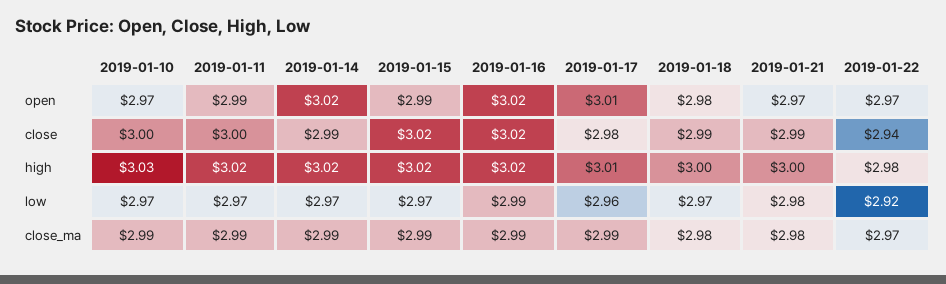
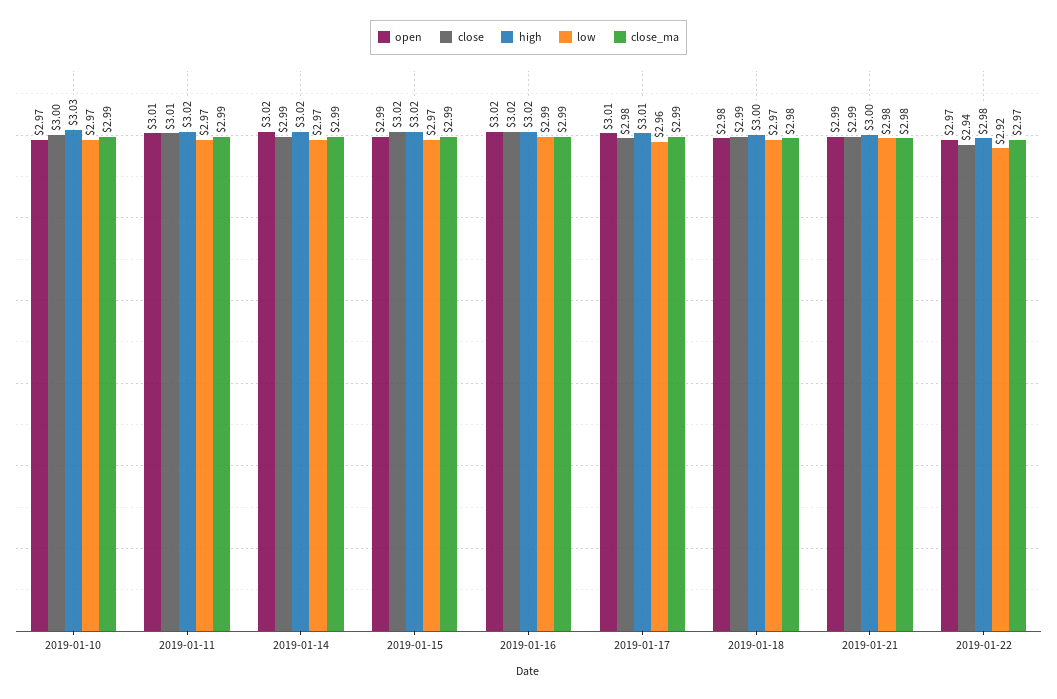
  {
    "open": {
      "2019-01-10": 2.97,
-     "2019-01-11": 2.99,
+     "2019-01-11": 3.01,
      "2019-01-14": 3.02,
      "2019-01-15": 2.99,
      "2019-01-16": 3.02,
      "2019-01-17": 3.01,
      "2019-01-18": 2.98,
-     "2019-01-21": 2.97,
+     "2019-01-21": 2.99,
      "2019-01-22": 2.97
    },
    "close": {
      "2019-01-10": 3,
-     "2019-01-11": 3,
+     "2019-01-11": 3.01,
      "2019-01-14": 2.99,
      "2019-01-15": 3.02,
      "2019-01-16": 3.02,
      "2019-01-17": 2.98,
      "2019-01-18": 2.99,
      "2019-01-21": 2.99,
      "2019-01-22": 2.94
    },
    "high": {
      "2019-01-10": 3.03,
      "2019-01-11": 3.02,
      "2019-01-14": 3.02,
      "2019-01-15": 3.02,
      "2019-01-16": 3.02,
      "2019-01-17": 3.01,
      "2019-01-18": 3,
      "2019-01-21": 3,
      "2019-01-22": 2.98
    },
    "low": {
      "2019-01-10": 2.97,
      "2019-01-11": 2.97,
      "2019-01-14": 2.97,
      "2019-01-15": 2.97,
      "2019-01-16": 2.99,
      "2019-01-17": 2.96,
      "2019-01-18": 2.97,
      "2019-01-21": 2.98,
      "2019-01-22": 2.92
    },
    "close_ma": {
      "2019-01-10": 2.99,
      "2019-01-11": 2.99,
      "2019-01-14": 2.99,
      "2019-01-15": 2.99,
      "2019-01-16": 2.99,
      "2019-01-17": 2.99,
      "2019-01-18": 2.98,
      "2019-01-21": 2.98,
      "2019-01-22": 2.97
    }
  }

